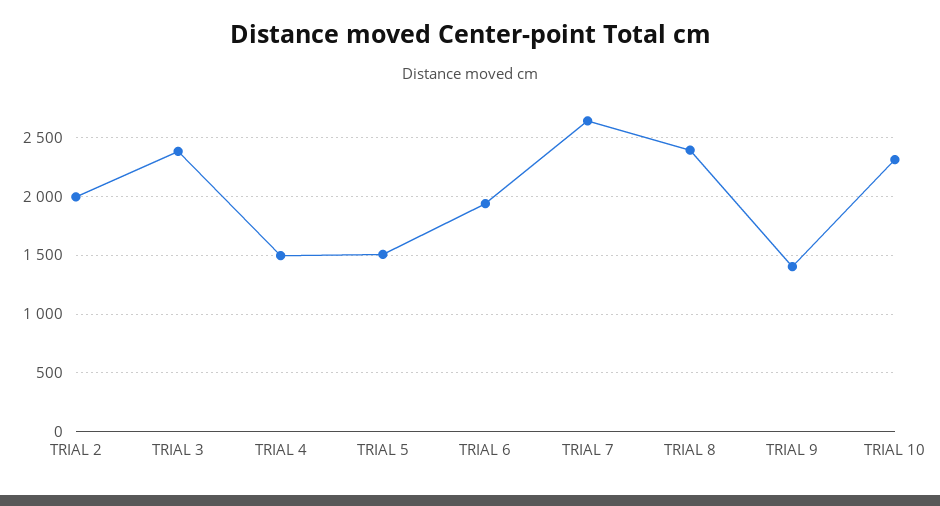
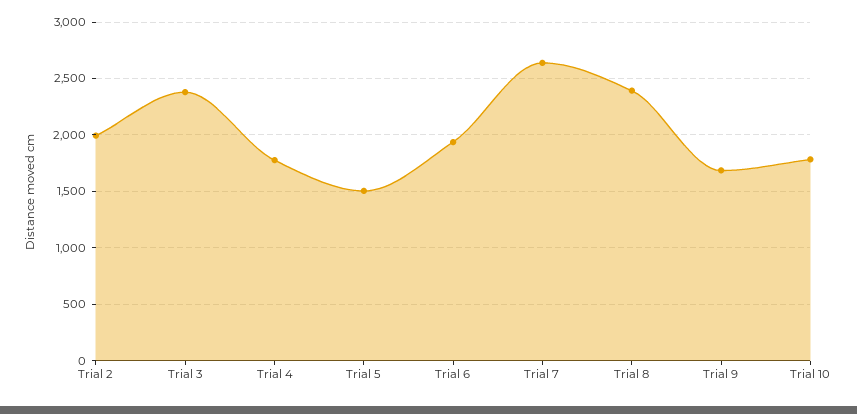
  {
    "TRIAL 2": 2000,
    "TRIAL 3": 2400,
-   "TRIAL 4": 1500,
+   "TRIAL 4": 1800,
    "TRIAL 5": 1500,
    "TRIAL 6": 1900,
    "TRIAL 7": 2600,
    "TRIAL 8": 2400,
-   "TRIAL 9": 1400,
+   "TRIAL 9": 1700,
-   "TRIAL 10": 2300
+   "TRIAL 10": 1800
  }

